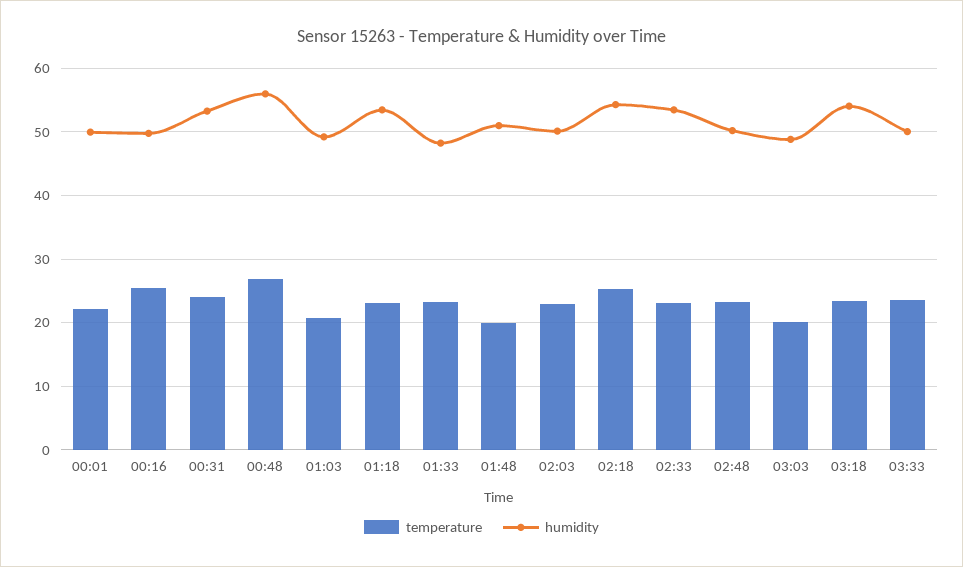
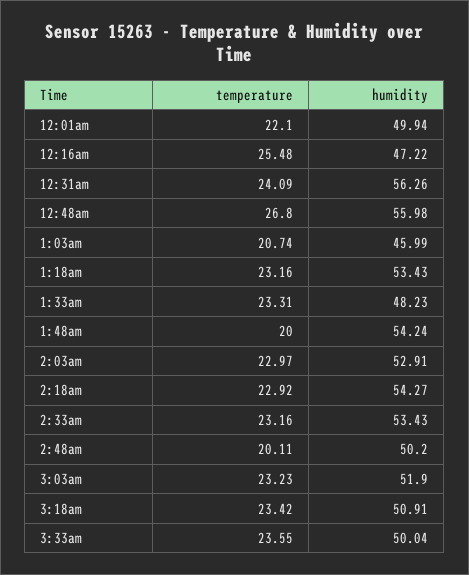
  {
    "temperature": {
      "00:01": 22.1,
      "00:16": 25.48,
      "00:31": 24.09,
      "00:48": 26.8,
      "01:03": 20.74,
      "01:18": 23.16,
      "01:33": 23.31,
      "01:48": 20,
      "02:03": 22.97,
-     "02:18": 25,
+     "02:18": 22.92,
      "02:33": 23.16,
-     "02:48": 23,
+     "02:48": 20.11,
-     "03:03": 20,
+     "03:03": 23.23,
      "03:18": 23.42,
      "03:33": 23.55
    },
    "humidity": {
      "00:01": 49.94,
-     "00:16": 50,
+     "00:16": 47.22,
-     "00:31": 53,
+     "00:31": 56.26,
      "00:48": 55.98,
-     "01:03": 49,
+     "01:03": 45.99,
      "01:18": 53.43,
      "01:33": 48.23,
-     "01:48": 51,
+     "01:48": 54.24,
-     "02:03": 50,
+     "02:03": 52.91,
      "02:18": 54.27,
      "02:33": 53.43,
      "02:48": 50.2,
-     "03:03": 49,
+     "03:03": 51.9,
-     "03:18": 54,
+     "03:18": 50.91,
      "03:33": 50.04
    }
  }

